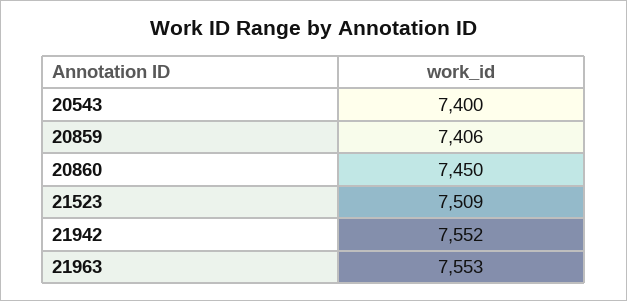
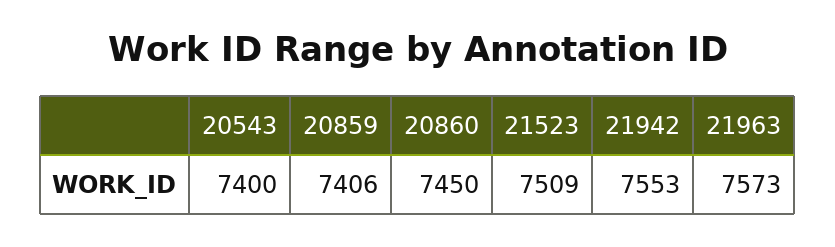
  {
    "20543": 7400,
    "20859": 7406,
    "20860": 7450,
    "21523": 7509,
-   "21942": 7552,
+   "21942": 7553,
-   "21963": 7553
+   "21963": 7573
  }

